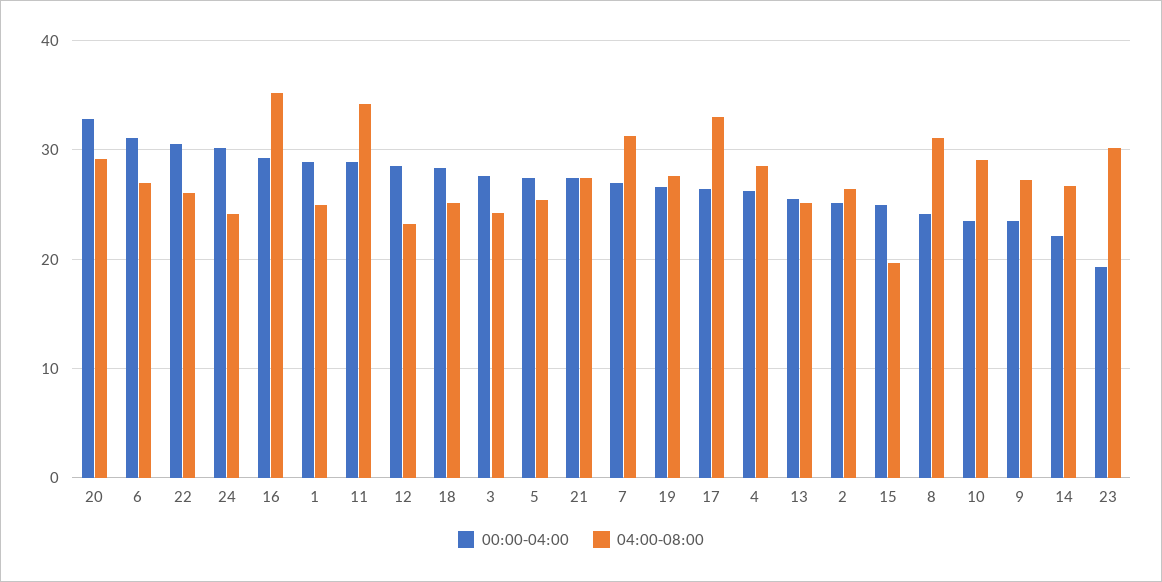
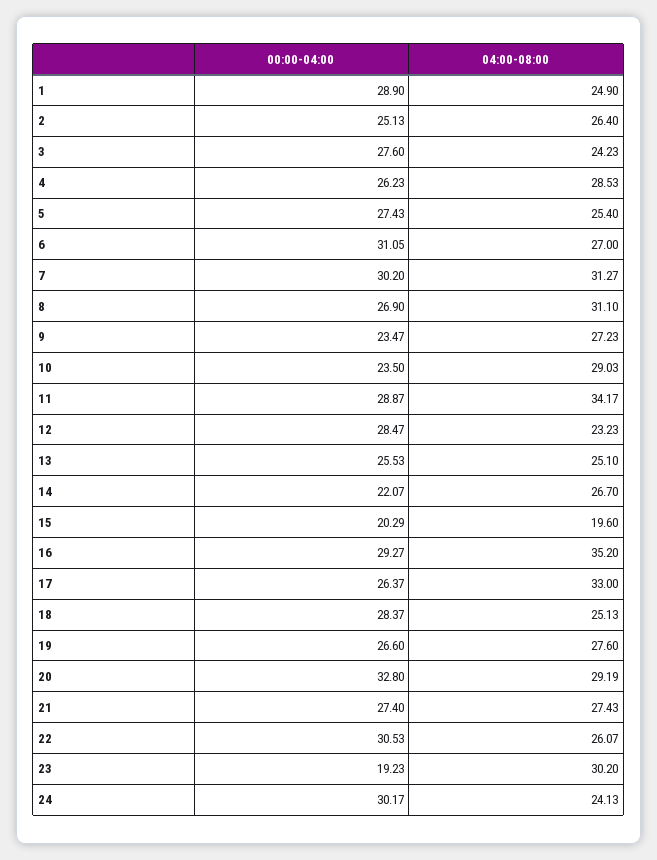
  {
    "00:00-04:00": {
      "20": 32.8,
      "6": 31.05,
      "22": 30.53,
      "24": 30.17,
      "16": 29.27,
      "1": 28.9,
      "11": 28.87,
      "12": 28.47,
      "18": 28.37,
      "3": 27.6,
      "5": 27.43,
      "21": 27.4,
-     "7": 27,
+     "7": 30.2,
      "19": 26.6,
      "17": 26.37,
      "4": 26.23,
      "13": 25.53,
      "2": 25.13,
-     "15": 25,
+     "15": 20.29,
-     "8": 24,
+     "8": 26.9,
      "10": 23.5,
      "9": 23.47,
      "14": 22.07,
      "23": 19.23
    },
    "04:00-08:00": {
      "20": 29.19,
      "6": 27,
      "22": 26.07,
      "24": 24.13,
      "16": 35.2,
      "1": 24.9,
      "11": 34.17,
      "12": 23.23,
      "18": 25.13,
      "3": 24.23,
      "5": 25.4,
      "21": 27.43,
      "7": 31.27,
      "19": 27.6,
      "17": 33,
      "4": 28.53,
      "13": 25.1,
      "2": 26.4,
      "15": 19.6,
      "8": 31.1,
      "10": 29.03,
      "9": 27.23,
      "14": 26.7,
      "23": 30.2
    }
  }

